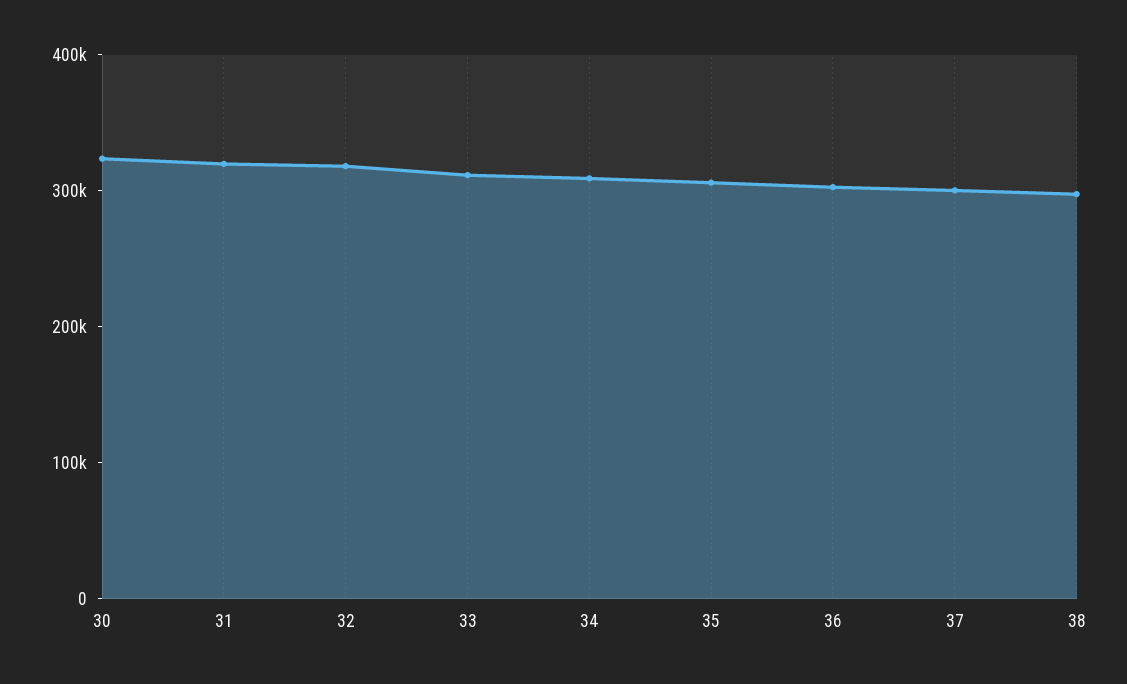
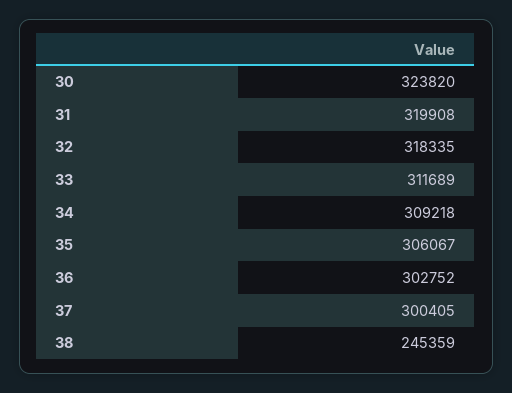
  {
    "30": 323820,
    "31": 319908,
    "32": 318335,
    "33": 311689,
    "34": 309218,
    "35": 306067,
    "36": 302752,
    "37": 300405,
-   "38": 300000
+   "38": 245359
  }

